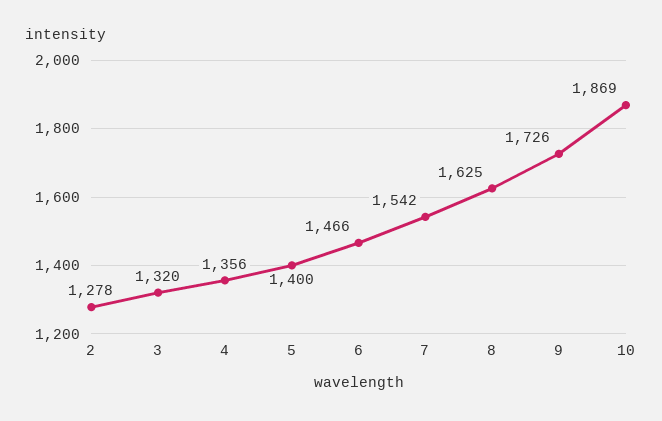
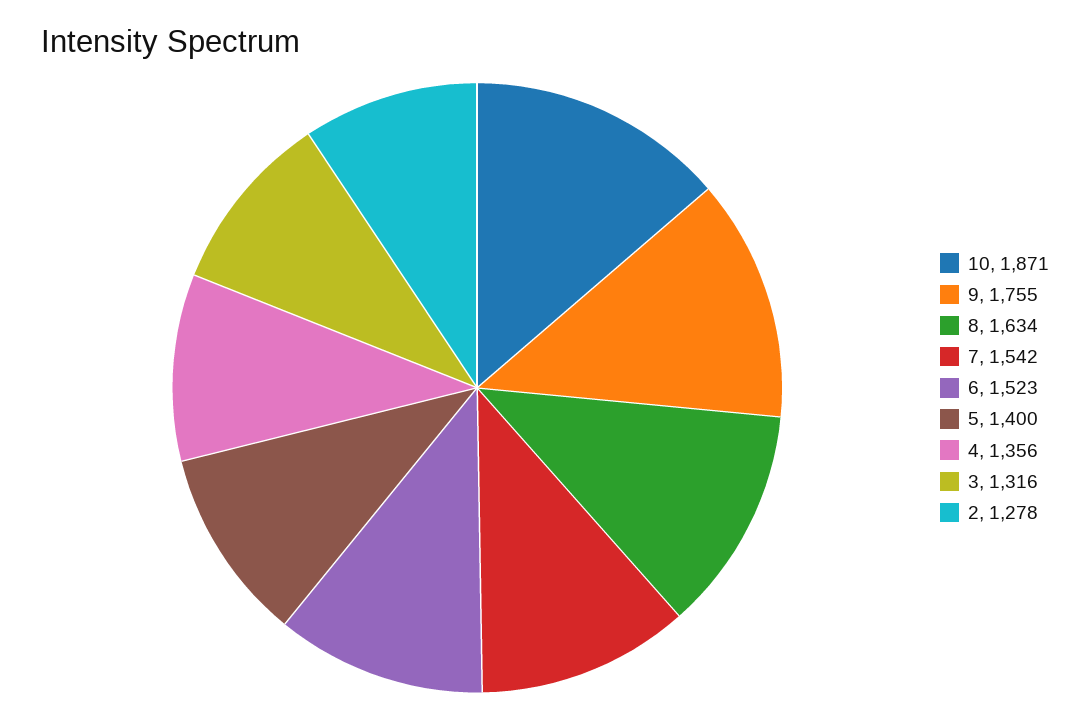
  {
    "2": 1278,
-   "3": 1320,
+   "3": 1316,
    "4": 1356,
    "5": 1400,
-   "6": 1466,
+   "6": 1523,
    "7": 1542,
-   "8": 1625,
+   "8": 1634,
-   "9": 1726,
+   "9": 1755,
-   "10": 1869
+   "10": 1871
  }

